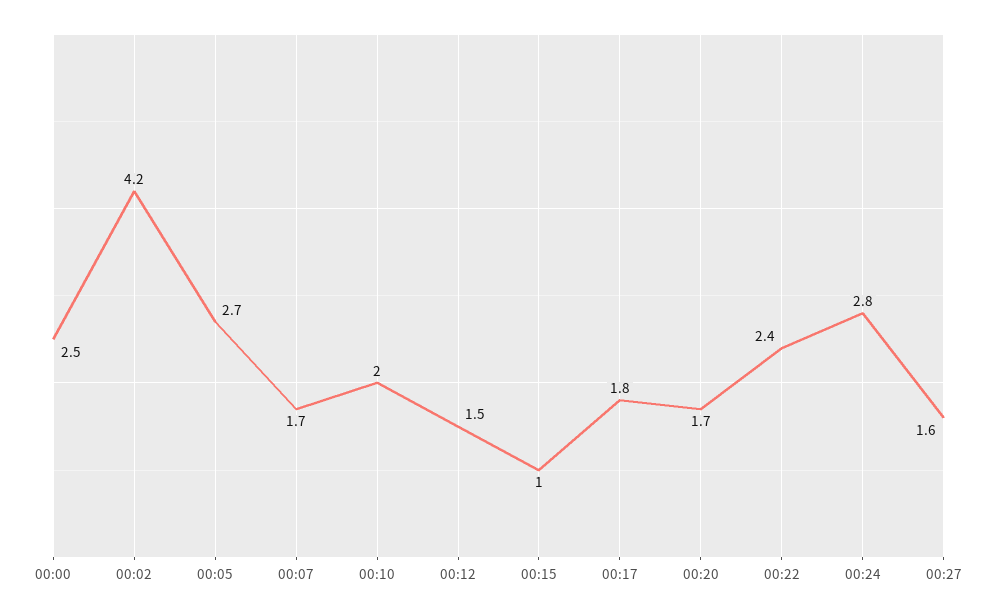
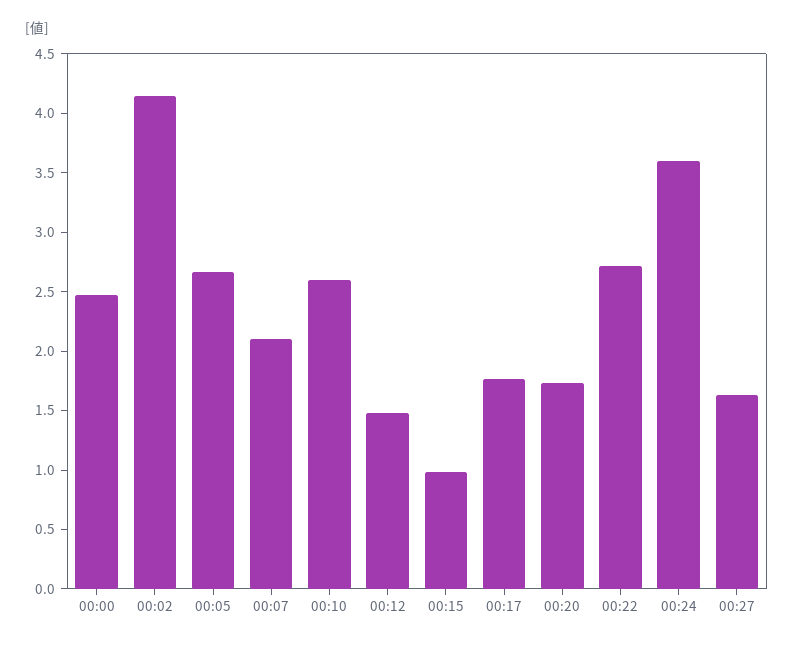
  {
    "00:00": 2.5,
    "00:02": 4.2,
    "00:05": 2.7,
-   "00:07": 1.7,
+   "00:07": 2.1,
-   "00:10": 2,
+   "00:10": 2.6,
    "00:12": 1.5,
    "00:15": 1,
    "00:17": 1.8,
    "00:20": 1.7,
-   "00:22": 2.4,
+   "00:22": 2.7,
-   "00:24": 2.8,
+   "00:24": 3.6,
    "00:27": 1.6
  }

